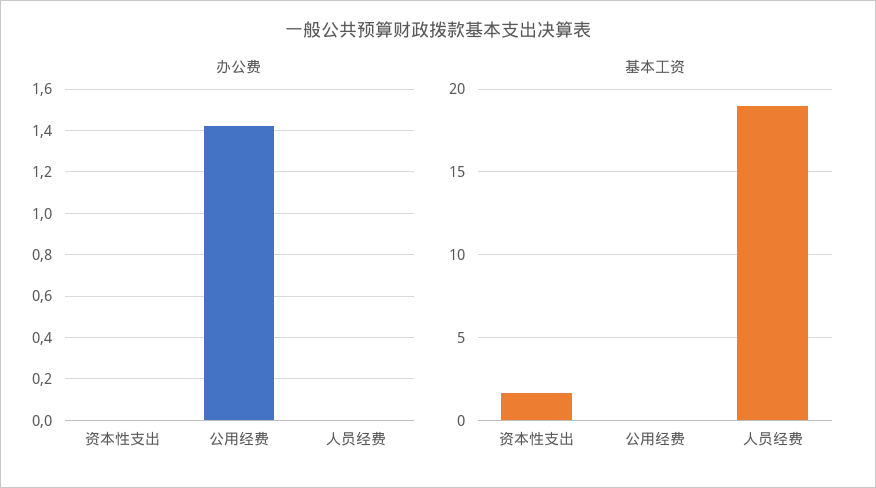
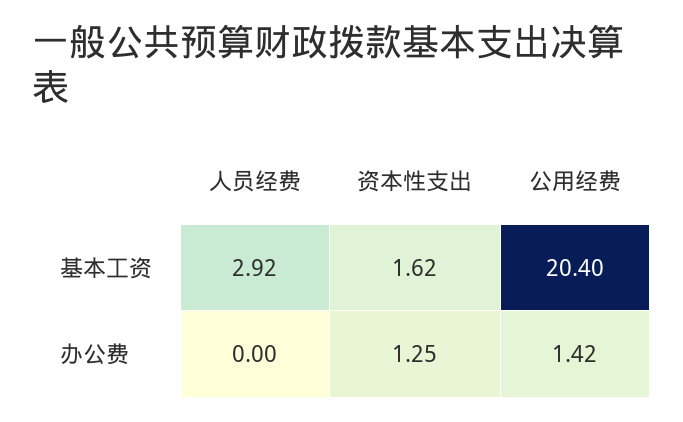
  {
    "办公费": {
-     "资本性支出": 0,
+     "资本性支出": 1.25,
      "公用经费": 1.42,
      "人员经费": 0
    },
    "基本工资": {
      "资本性支出": 1.62,
-     "公用经费": 0,
+     "公用经费": 20.4,
-     "人员经费": 19
+     "人员经费": 2.92
    }
  }

